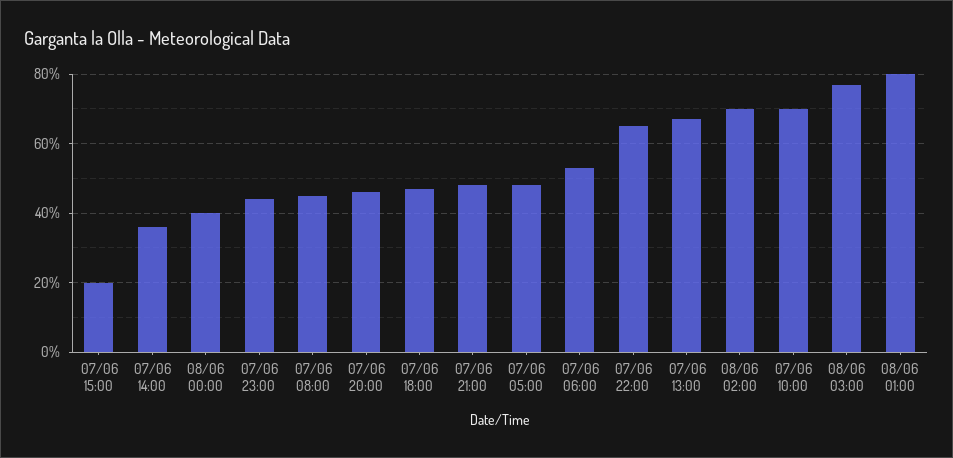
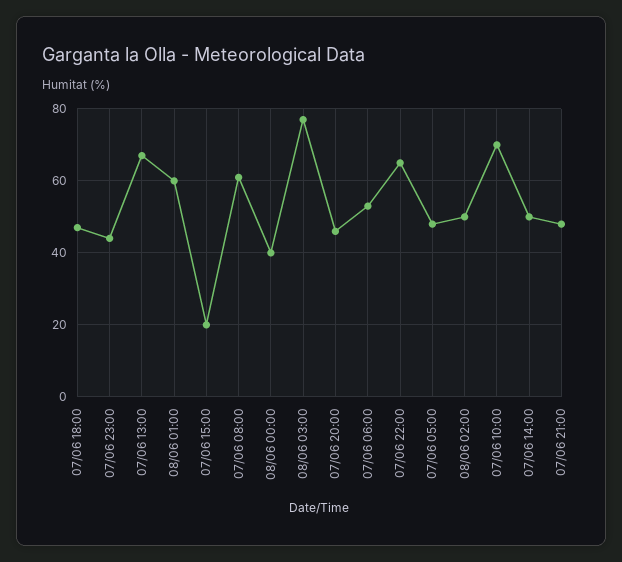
  {
    "07/06 15:00": 20,
-   "07/06 14:00": 35,
+   "07/06 14:00": 50,
    "08/06 00:00": 40,
    "07/06 23:00": 45,
-   "07/06 08:00": 45,
+   "07/06 08:00": 60,
    "07/06 20:00": 45,
    "07/06 18:00": 45,
    "07/06 21:00": 50,
    "07/06 05:00": 50,
    "07/06 06:00": 55,
    "07/06 22:00": 65,
    "07/06 13:00": 65,
-   "08/06 02:00": 70,
+   "08/06 02:00": 50,
    "07/06 10:00": 70,
    "08/06 03:00": 75,
-   "08/06 01:00": 80
+   "08/06 01:00": 60
  }

